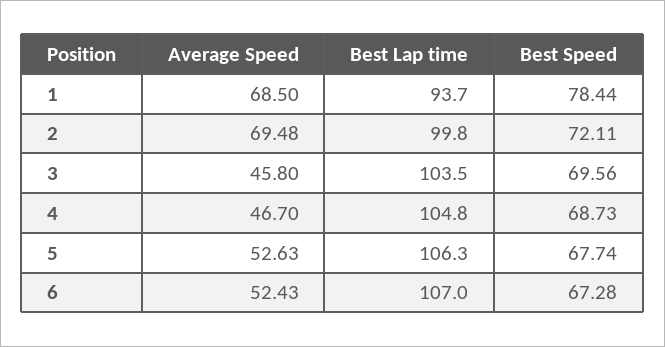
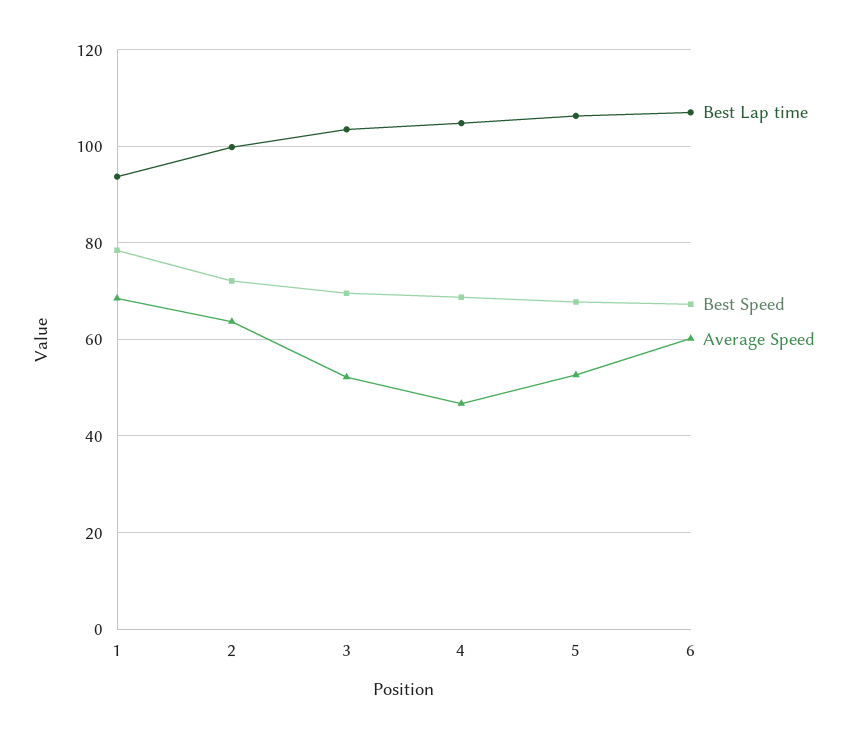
  {
    "Average Speed": {
      "1": 68.5,
-     "2": 69.48,
+     "2": 64,
-     "3": 45.8,
+     "3": 52,
      "4": 46.7,
      "5": 52.63,
-     "6": 52.43
+     "6": 60
    },
    "Best Lap time": {
      "1": 93.7,
      "2": 99.8,
      "3": 103.5,
      "4": 104.8,
      "5": 106.3,
      "6": 107
    },
    "Best Speed": {
      "1": 78.44,
      "2": 72.11,
      "3": 69.56,
      "4": 68.73,
      "5": 67.74,
      "6": 67.28
    }
  }

